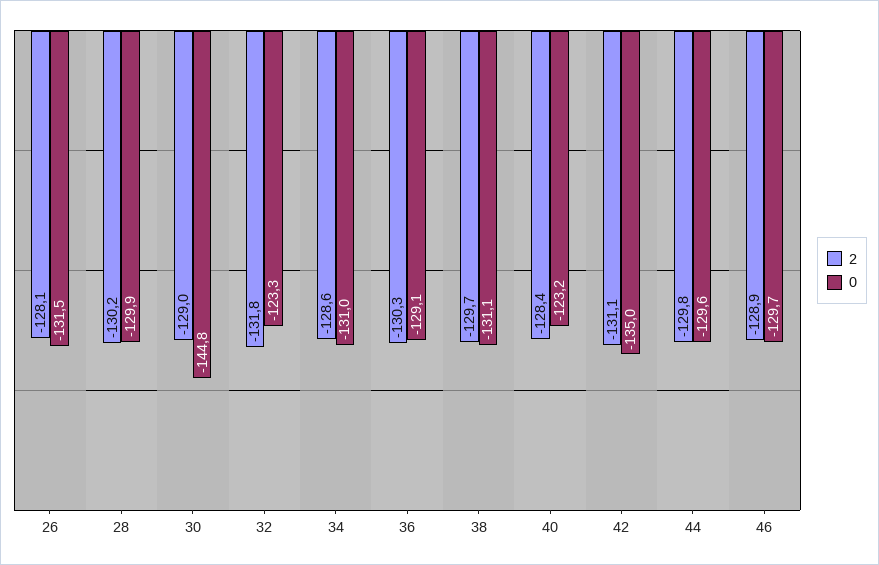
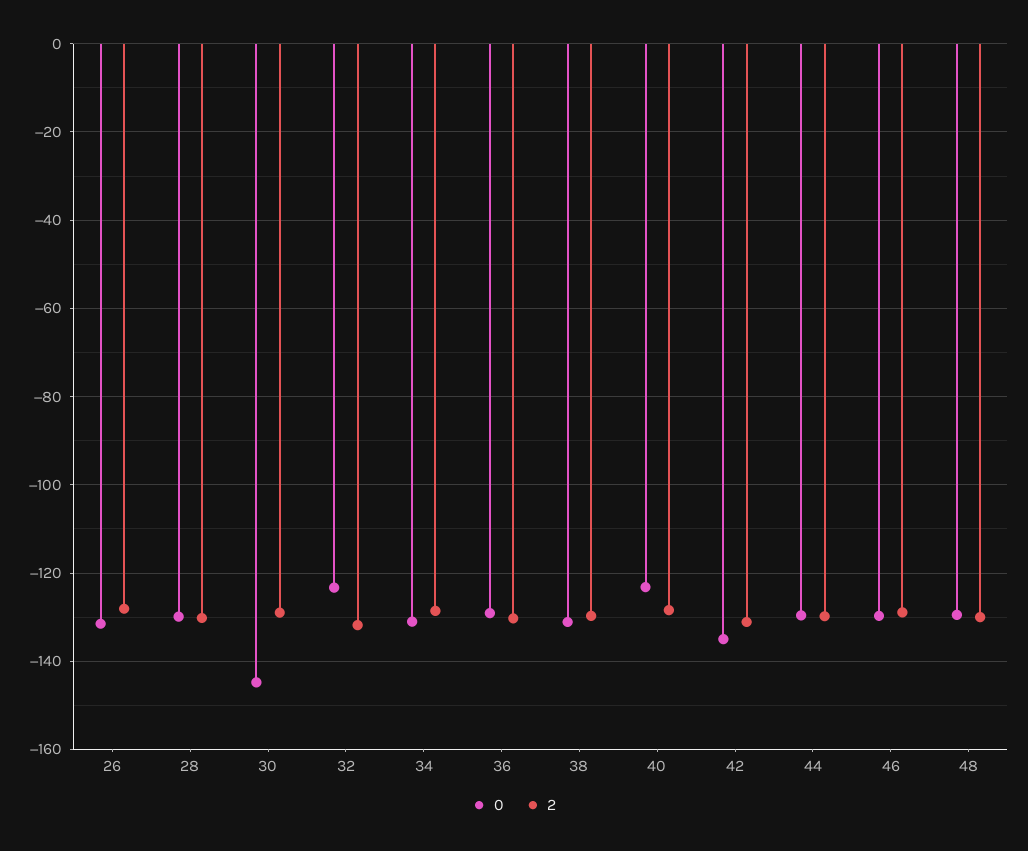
  {
    "2": {
      "26": -128.1,
      "28": -130.2,
      "30": -129,
      "32": -131.8,
      "34": -128.6,
      "36": -130.3,
      "38": -129.7,
      "40": -128.4,
      "42": -131.1,
      "44": -129.8,
-     "46": -128.9
+     "46": -128.9,
+     "48": -130
    },
    "0": {
      "26": -131.5,
      "28": -129.9,
      "30": -144.8,
      "32": -123.3,
      "34": -131,
      "36": -129.1,
      "38": -131.1,
      "40": -123.2,
      "42": -135,
      "44": -129.6,
-     "46": -129.7
+     "46": -129.7,
+     "48": -130
    }
  }

